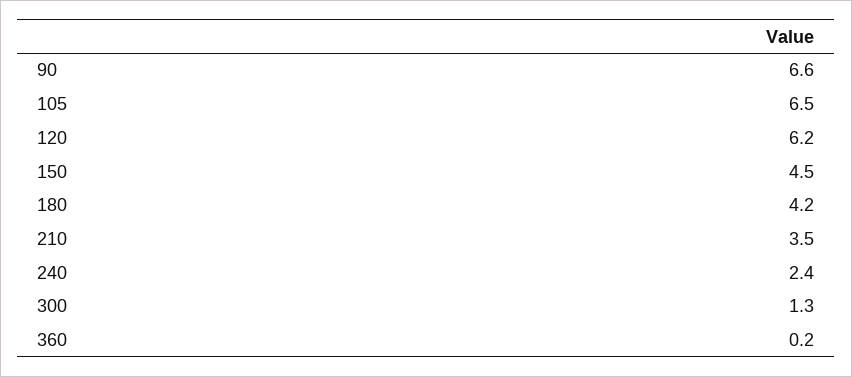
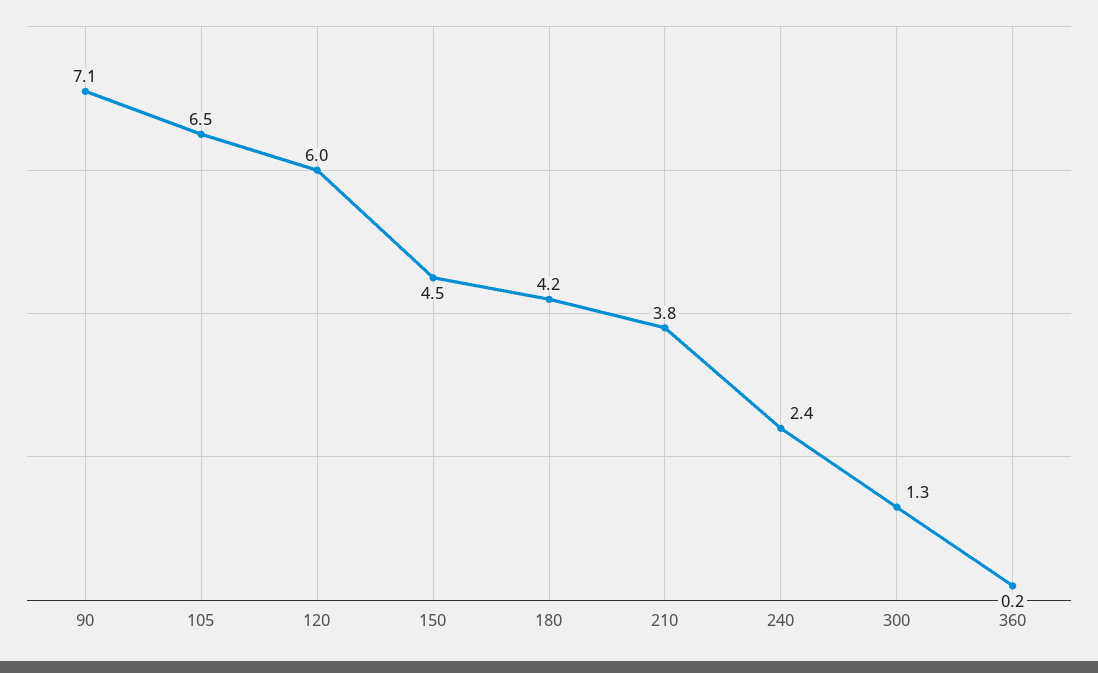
  {
-   "90": 6.6,
+   "90": 7.1,
    "105": 6.5,
-   "120": 6.2,
+   "120": 6,
    "150": 4.5,
    "180": 4.2,
-   "210": 3.5,
+   "210": 3.8,
    "240": 2.4,
    "300": 1.3,
    "360": 0.2
  }

